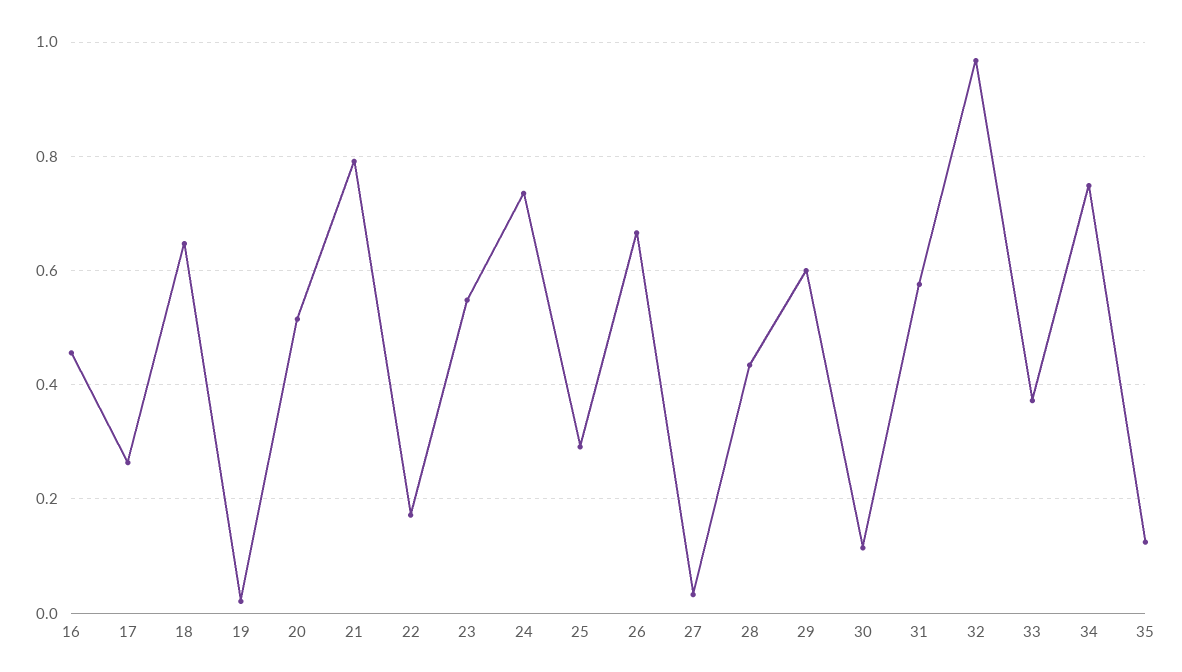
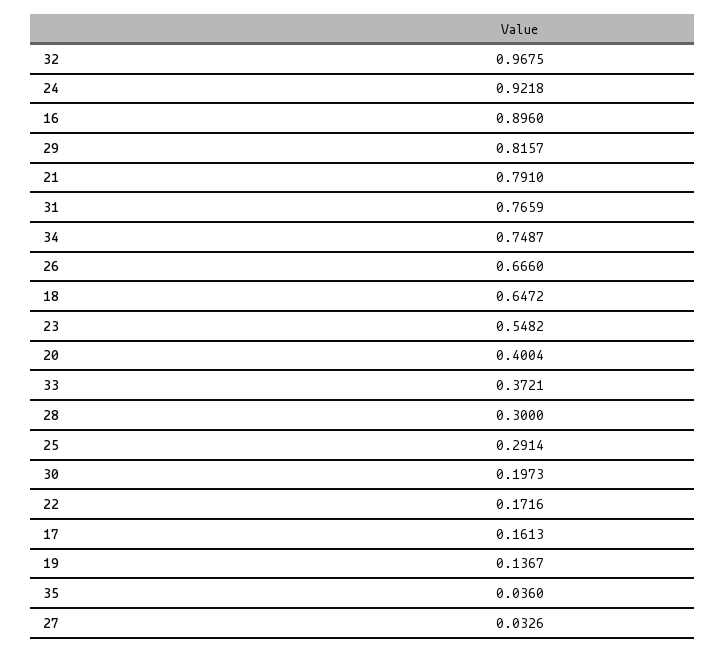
  {
-   "16": 0.46,
+   "16": 0.896,
-   "17": 0.26,
+   "17": 0.1613,
    "18": 0.6472,
-   "19": 0.02,
+   "19": 0.1367,
-   "20": 0.52,
+   "20": 0.4004,
    "21": 0.791,
    "22": 0.1716,
    "23": 0.5482,
-   "24": 0.74,
+   "24": 0.9218,
    "25": 0.2914,
    "26": 0.666,
    "27": 0.0326,
-   "28": 0.44,
+   "28": 0.3,
-   "29": 0.6,
+   "29": 0.8157,
-   "30": 0.12,
+   "30": 0.1973,
-   "31": 0.58,
+   "31": 0.7659,
    "32": 0.9675,
    "33": 0.3721,
    "34": 0.7487,
-   "35": 0.12
+   "35": 0.036
  }

